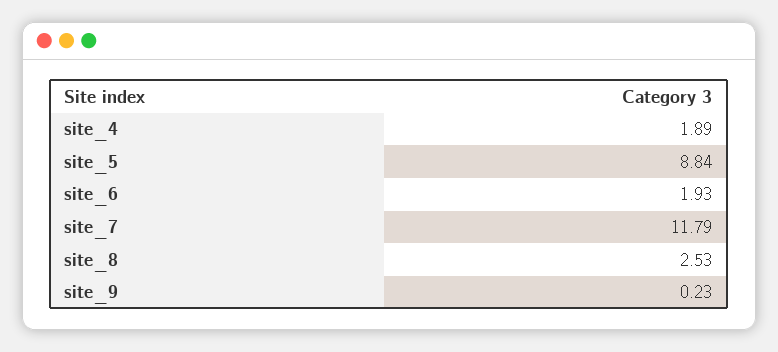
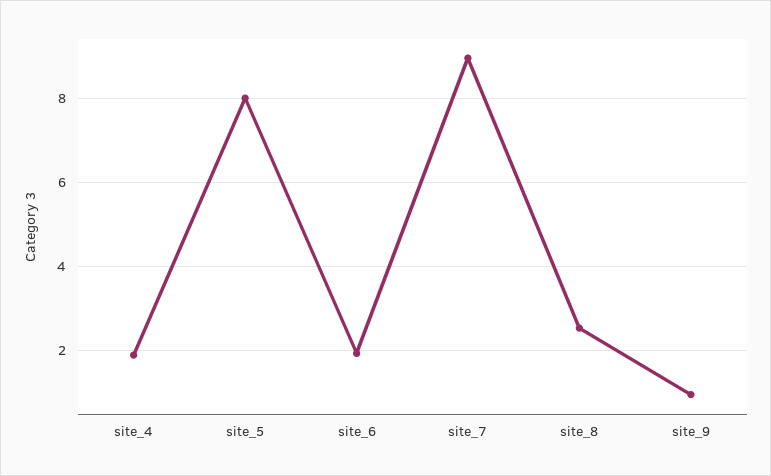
  {
    "site_4": 1.89,
-   "site_5": 8.84,
+   "site_5": 8,
    "site_6": 1.93,
-   "site_7": 11.79,
+   "site_7": 9,
    "site_8": 2.53,
-   "site_9": 0.23
+   "site_9": 1
  }

